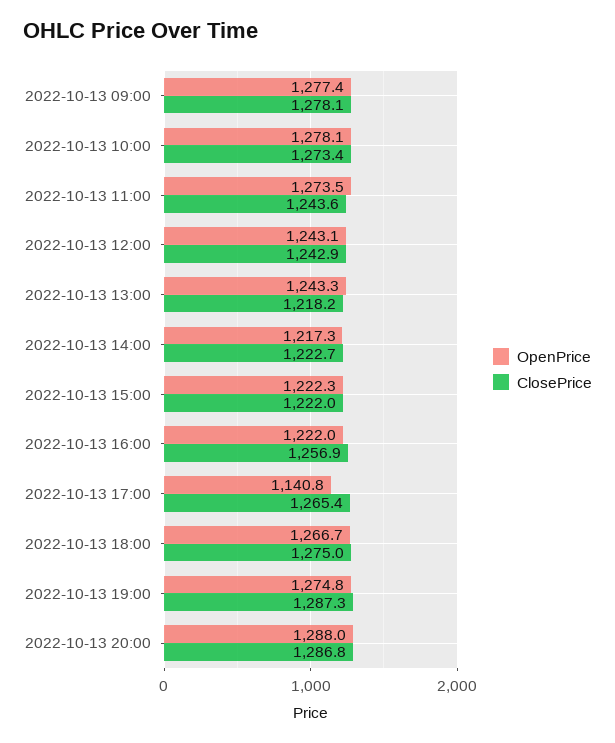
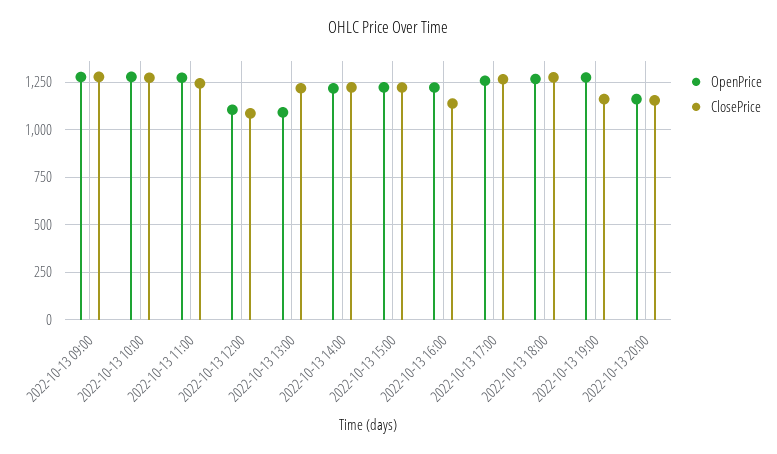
  {
    "OpenPrice": {
      "2022-10-13 09:00": 1277.4,
      "2022-10-13 10:00": 1278.1,
      "2022-10-13 11:00": 1273.5,
-     "2022-10-13 12:00": 1243.1,
+     "2022-10-13 12:00": 1100,
-     "2022-10-13 13:00": 1243.3,
+     "2022-10-13 13:00": 1100,
      "2022-10-13 14:00": 1217.3,
      "2022-10-13 15:00": 1222.3,
      "2022-10-13 16:00": 1222,
-     "2022-10-13 17:00": 1140.8,
+     "2022-10-13 17:00": 1250,
      "2022-10-13 18:00": 1266.7,
      "2022-10-13 19:00": 1274.8,
-     "2022-10-13 20:00": 1288
+     "2022-10-13 20:00": 1150
    },
    "ClosePrice": {
      "2022-10-13 09:00": 1278.1,
      "2022-10-13 10:00": 1273.4,
      "2022-10-13 11:00": 1243.6,
-     "2022-10-13 12:00": 1242.9,
+     "2022-10-13 12:00": 1100,
      "2022-10-13 13:00": 1218.2,
      "2022-10-13 14:00": 1222.7,
      "2022-10-13 15:00": 1222,
-     "2022-10-13 16:00": 1256.9,
+     "2022-10-13 16:00": 1150,
      "2022-10-13 17:00": 1265.4,
      "2022-10-13 18:00": 1275,
-     "2022-10-13 19:00": 1287.3,
+     "2022-10-13 19:00": 1150,
-     "2022-10-13 20:00": 1286.8
+     "2022-10-13 20:00": 1150
    }
  }

